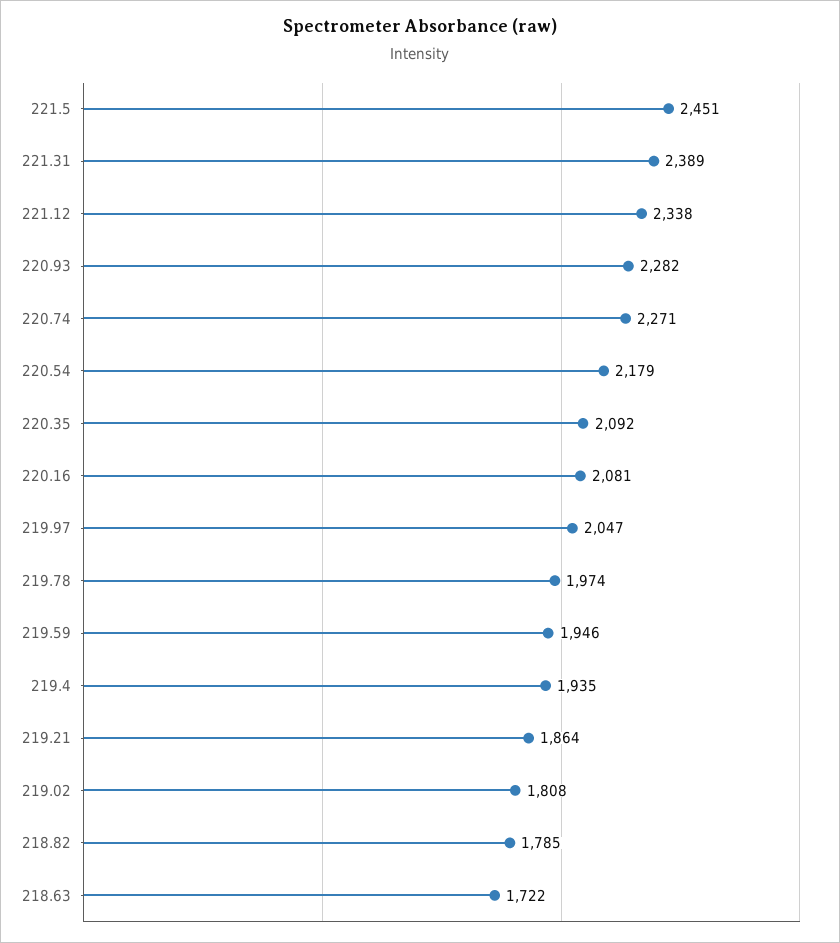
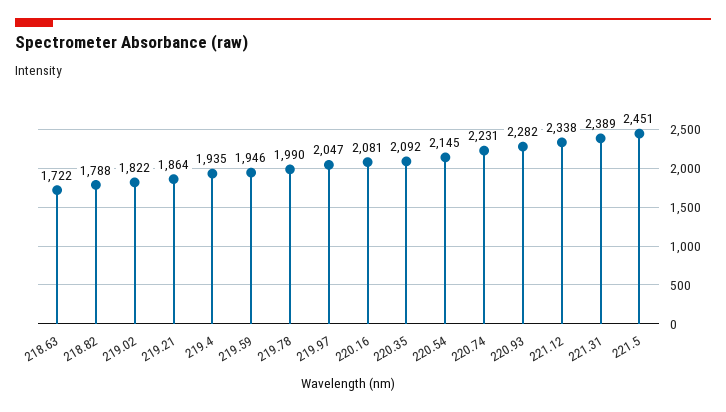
  {
    "221.5": 2451,
    "221.31": 2389,
    "221.12": 2338,
    "220.93": 2282,
-   "220.74": 2271,
+   "220.74": 2231,
-   "220.54": 2179,
+   "220.54": 2145,
    "220.35": 2092,
    "220.16": 2081,
    "219.97": 2047,
-   "219.78": 1974,
+   "219.78": 1990,
    "219.59": 1946,
    "219.4": 1935,
    "219.21": 1864,
-   "219.02": 1808,
+   "219.02": 1822,
-   "218.82": 1785,
+   "218.82": 1788,
    "218.63": 1722
  }

